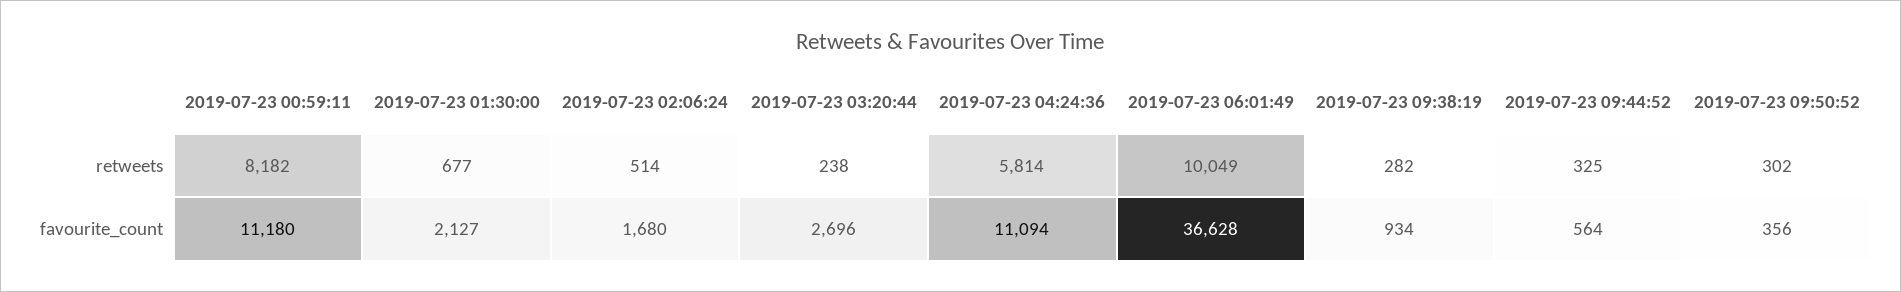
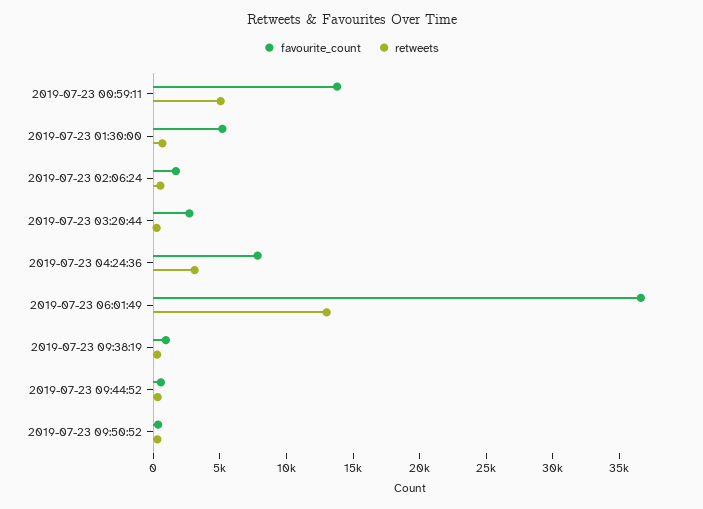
  {
    "retweets": {
-     "2019-07-23 00:59:11": 8182,
+     "2019-07-23 00:59:11": 5000,
      "2019-07-23 01:30:00": 677,
      "2019-07-23 02:06:24": 514,
      "2019-07-23 03:20:44": 238,
-     "2019-07-23 04:24:36": 5814,
+     "2019-07-23 04:24:36": 3000,
-     "2019-07-23 06:01:49": 10049,
+     "2019-07-23 06:01:49": 13000,
      "2019-07-23 09:38:19": 282,
      "2019-07-23 09:44:52": 325,
      "2019-07-23 09:50:52": 302
    },
    "favourite_count": {
-     "2019-07-23 00:59:11": 11180,
+     "2019-07-23 00:59:11": 14000,
-     "2019-07-23 01:30:00": 2127,
+     "2019-07-23 01:30:00": 5000,
      "2019-07-23 02:06:24": 1680,
      "2019-07-23 03:20:44": 2696,
-     "2019-07-23 04:24:36": 11094,
+     "2019-07-23 04:24:36": 8000,
      "2019-07-23 06:01:49": 36628,
      "2019-07-23 09:38:19": 934,
      "2019-07-23 09:44:52": 564,
      "2019-07-23 09:50:52": 356
    }
  }

